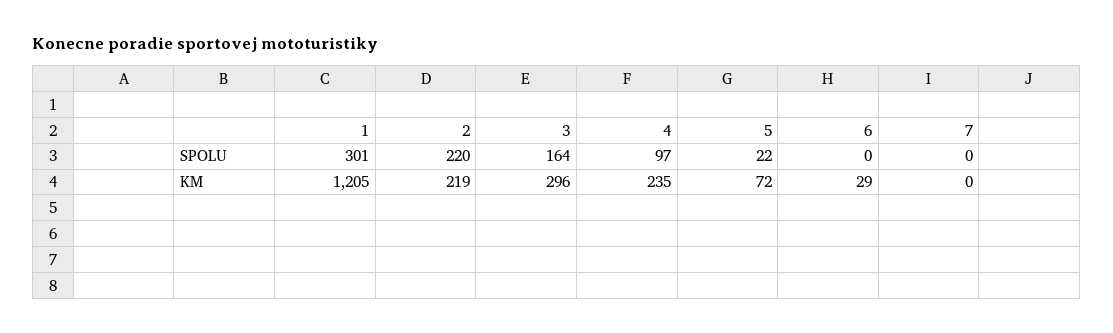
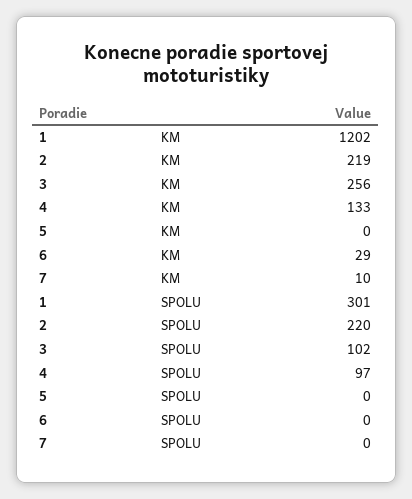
  {
    "1": {
      "SPOLU": 301,
-     "KM": 1205
+     "KM": 1202
    },
    "2": {
      "SPOLU": 220,
      "KM": 219
    },
    "3": {
-     "SPOLU": 164,
+     "SPOLU": 102,
-     "KM": 296
+     "KM": 256
    },
    "4": {
      "SPOLU": 97,
-     "KM": 235
+     "KM": 133
    },
    "5": {
-     "SPOLU": 22,
+     "SPOLU": 0,
-     "KM": 72
+     "KM": 0
    },
    "6": {
      "SPOLU": 0,
      "KM": 29
    },
    "7": {
      "SPOLU": 0,
-     "KM": 0
+     "KM": 10
    }
  }

